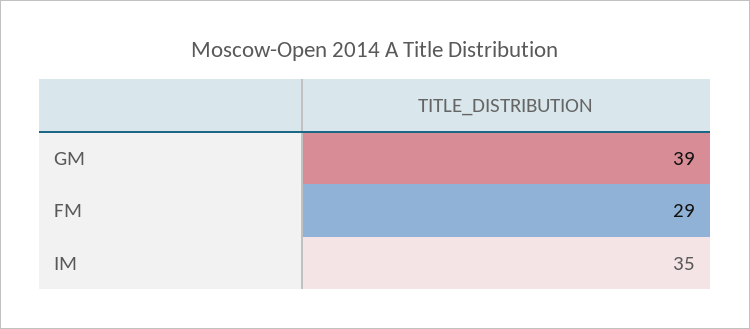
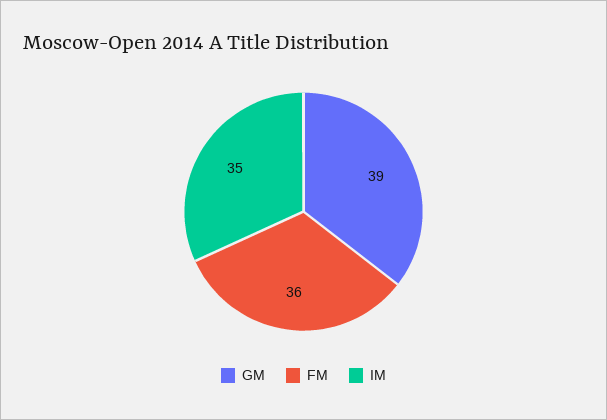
  {
    "GM": 39,
-   "FM": 29,
+   "FM": 36,
    "IM": 35
  }

